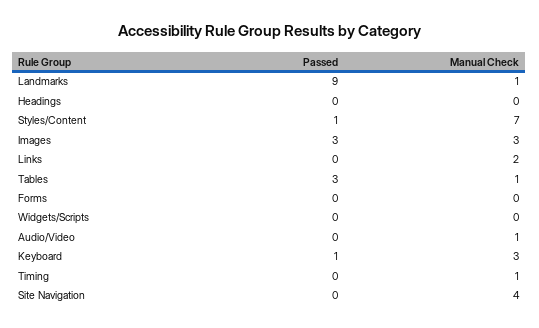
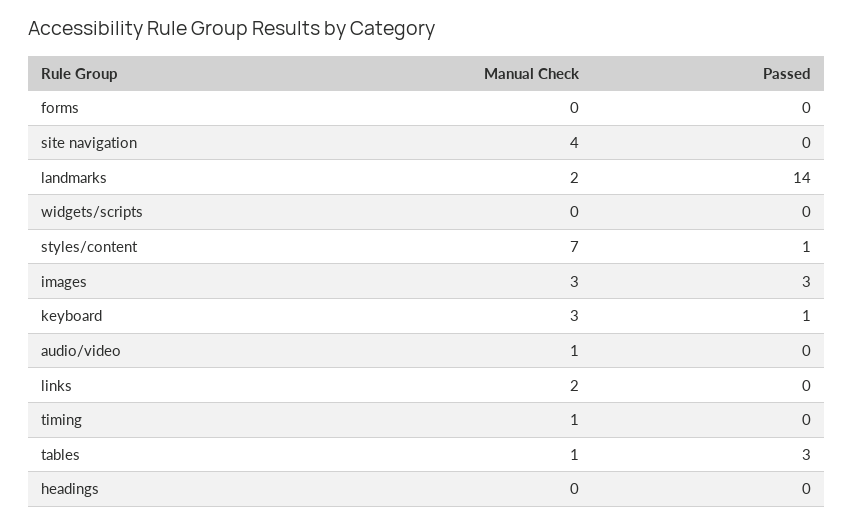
  {
    "Passed": {
-     "Landmarks": 9,
+     "Landmarks": 14,
      "Headings": 0,
      "Styles/Content": 1,
      "Images": 3,
      "Links": 0,
      "Tables": 3,
      "Forms": 0,
      "Widgets/Scripts": 0,
      "Audio/Video": 0,
      "Keyboard": 1,
      "Timing": 0,
      "Site Navigation": 0
    },
    "Manual Check": {
-     "Landmarks": 1,
+     "Landmarks": 2,
      "Headings": 0,
      "Styles/Content": 7,
      "Images": 3,
      "Links": 2,
      "Tables": 1,
      "Forms": 0,
      "Widgets/Scripts": 0,
      "Audio/Video": 1,
      "Keyboard": 3,
      "Timing": 1,
      "Site Navigation": 4
    }
  }

